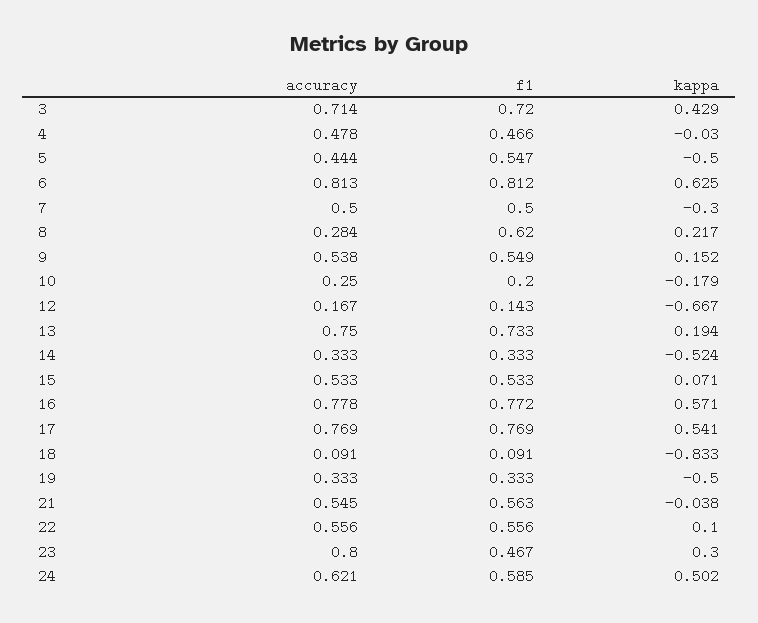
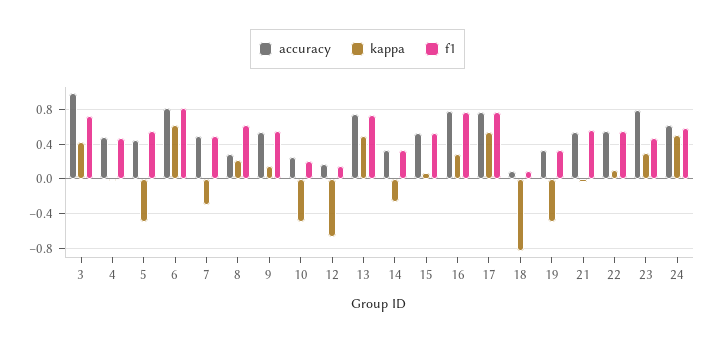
  {
    "accuracy": {
-     "3": 0.714,
+     "3": 1,
      "4": 0.478,
      "5": 0.444,
      "6": 0.813,
      "7": 0.5,
      "8": 0.284,
      "9": 0.538,
      "10": 0.25,
      "12": 0.167,
      "13": 0.75,
      "14": 0.333,
      "15": 0.533,
      "16": 0.778,
      "17": 0.769,
      "18": 0.091,
      "19": 0.333,
      "21": 0.545,
      "22": 0.556,
      "23": 0.8,
      "24": 0.621
    },
    "f1": {
      "3": 0.72,
      "4": 0.466,
      "5": 0.547,
      "6": 0.812,
      "7": 0.5,
      "8": 0.62,
      "9": 0.549,
      "10": 0.2,
      "12": 0.143,
      "13": 0.733,
      "14": 0.333,
      "15": 0.533,
      "16": 0.772,
      "17": 0.769,
      "18": 0.091,
      "19": 0.333,
      "21": 0.563,
      "22": 0.556,
      "23": 0.467,
      "24": 0.585
    },
    "kappa": {
      "3": 0.429,
      "4": -0.03,
      "5": -0.5,
      "6": 0.625,
      "7": -0.3,
      "8": 0.217,
      "9": 0.152,
-     "10": -0.179,
+     "10": -0.5,
      "12": -0.667,
-     "13": 0.194,
+     "13": 0.5,
-     "14": -0.524,
+     "14": -0.3,
      "15": 0.071,
-     "16": 0.571,
+     "16": 0.3,
      "17": 0.541,
      "18": -0.833,
      "19": -0.5,
      "21": -0.038,
      "22": 0.1,
      "23": 0.3,
      "24": 0.502
    }
  }

